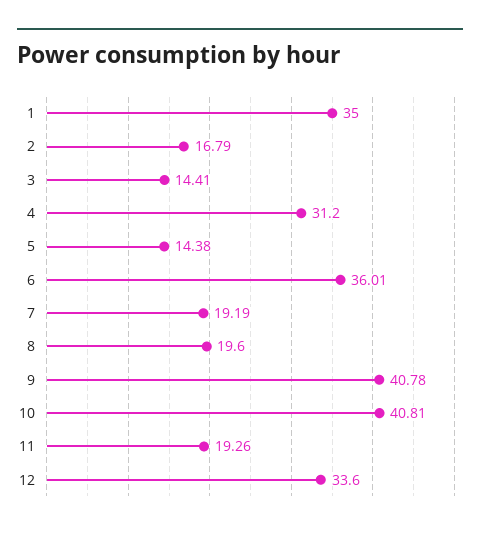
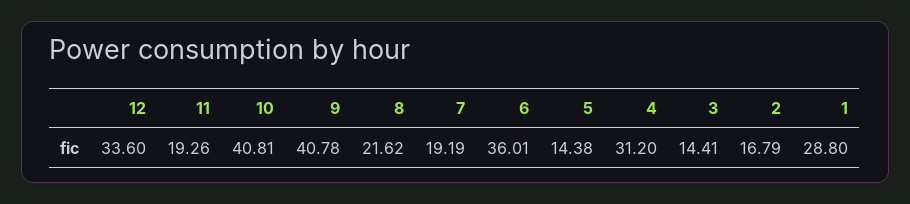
  {
-   "1": 35,
+   "1": 28.8,
    "2": 16.79,
    "3": 14.41,
    "4": 31.2,
    "5": 14.38,
    "6": 36.01,
    "7": 19.19,
-   "8": 19.6,
+   "8": 21.62,
    "9": 40.78,
    "10": 40.81,
    "11": 19.26,
    "12": 33.6
  }

